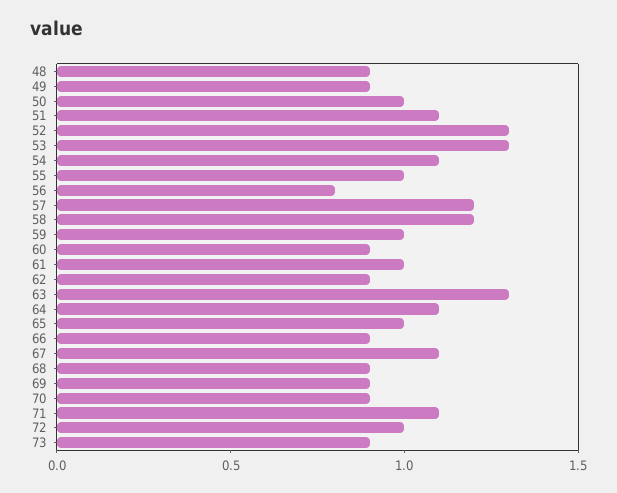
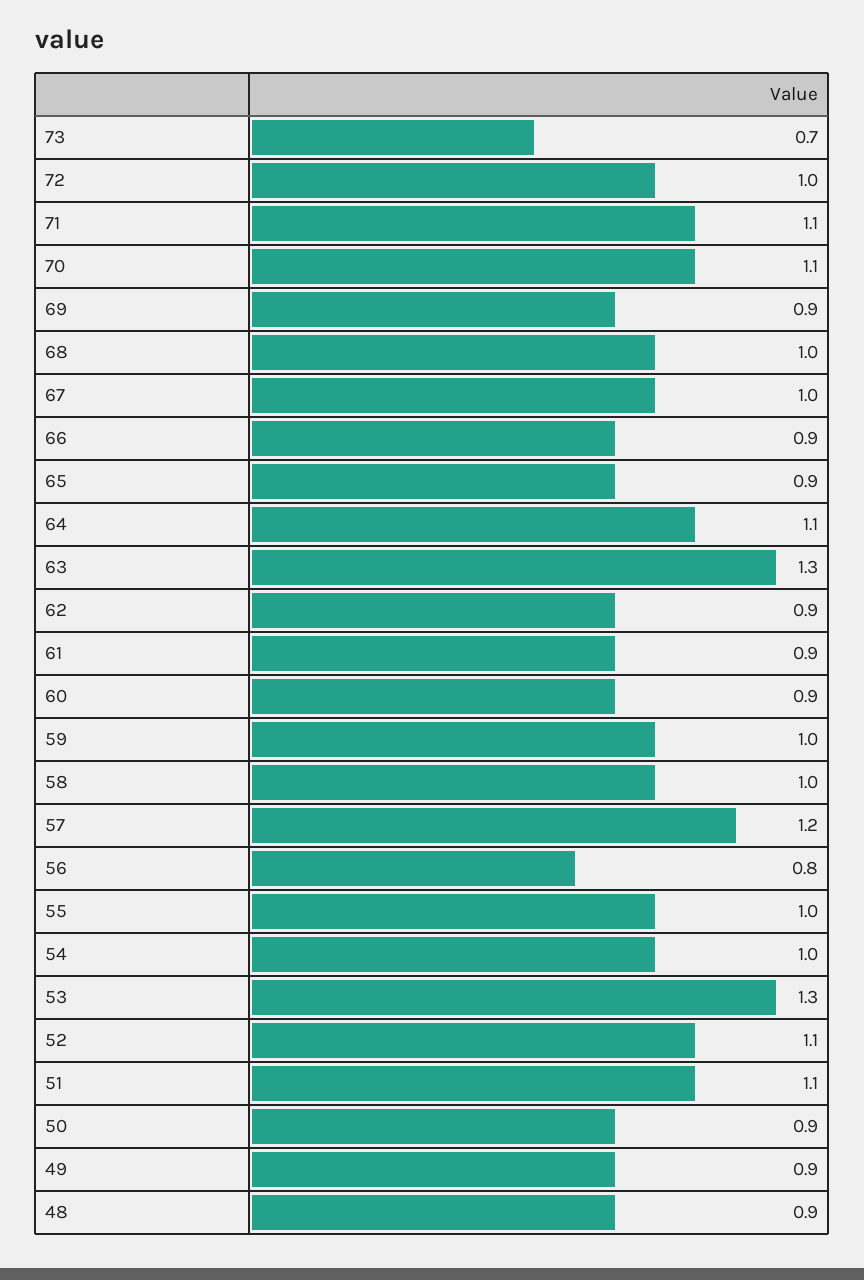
  {
    "48": 0.9,
    "49": 0.9,
-   "50": 1,
+   "50": 0.9,
    "51": 1.1,
-   "52": 1.3,
+   "52": 1.1,
    "53": 1.3,
-   "54": 1.1,
+   "54": 1,
    "55": 1,
    "56": 0.8,
    "57": 1.2,
-   "58": 1.2,
+   "58": 1,
    "59": 1,
    "60": 0.9,
-   "61": 1,
+   "61": 0.9,
    "62": 0.9,
    "63": 1.3,
    "64": 1.1,
-   "65": 1,
+   "65": 0.9,
    "66": 0.9,
-   "67": 1.1,
+   "67": 1,
-   "68": 0.9,
+   "68": 1,
    "69": 0.9,
-   "70": 0.9,
+   "70": 1.1,
    "71": 1.1,
    "72": 1,
-   "73": 0.9
+   "73": 0.7
  }

